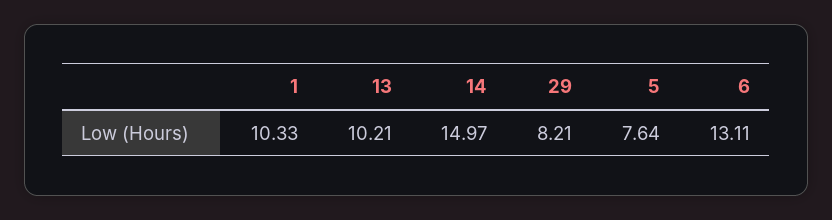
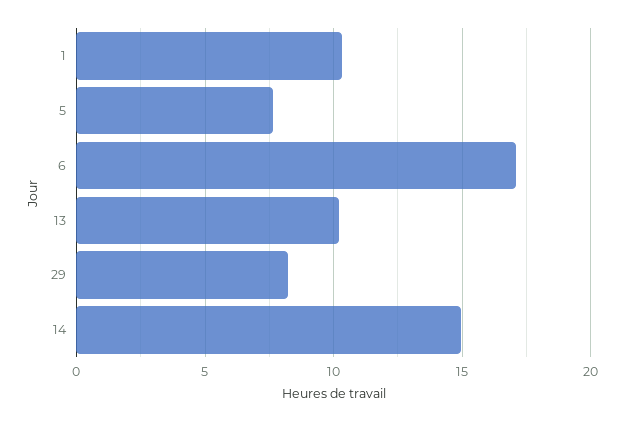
  {
    "1": 10.33,
    "13": 10.21,
    "14": 14.97,
    "29": 8.21,
    "5": 7.64,
-   "6": 13.11
+   "6": 17
  }

